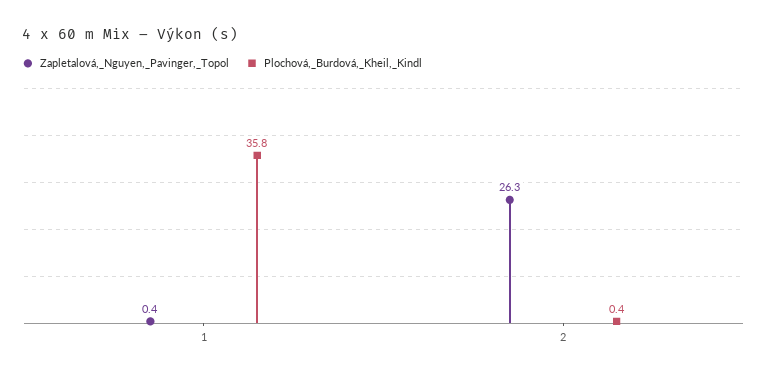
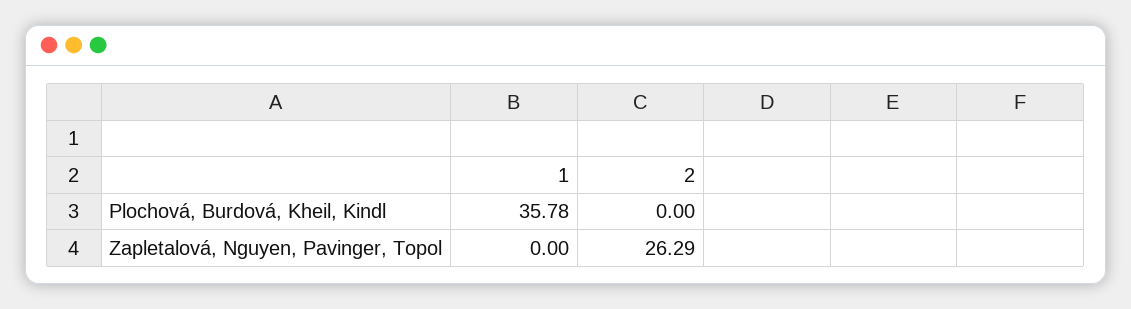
  {
    "Zapletalová,_Nguyen,_Pavinger,_Topol": {
-     "1": 0.4,
+     "1": 0,
      "2": 26.29
    },
    "Plochová,_Burdová,_Kheil,_Kindl": {
      "1": 35.78,
-     "2": 0.4
+     "2": 0
    }
  }

